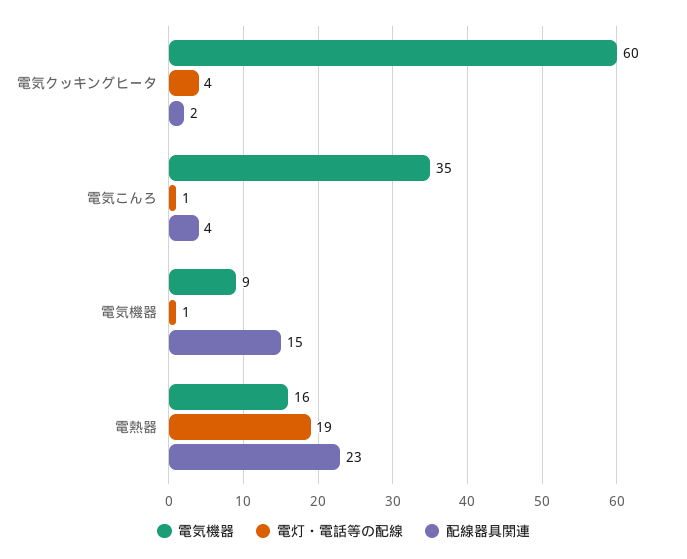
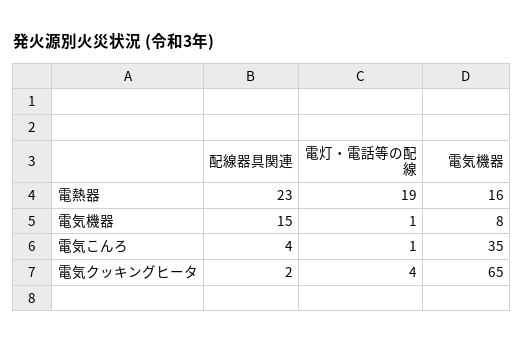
  {
    "電気機器": {
-     "電気クッキングヒータ": 60,
+     "電気クッキングヒータ": 65,
      "電気こんろ": 35,
-     "電気機器": 9,
+     "電気機器": 8,
      "電熱器": 16
    },
    "電灯・電話等の配線": {
      "電気クッキングヒータ": 4,
      "電気こんろ": 1,
      "電気機器": 1,
      "電熱器": 19
    },
    "配線器具関連": {
      "電気クッキングヒータ": 2,
      "電気こんろ": 4,
      "電気機器": 15,
      "電熱器": 23
    }
  }

